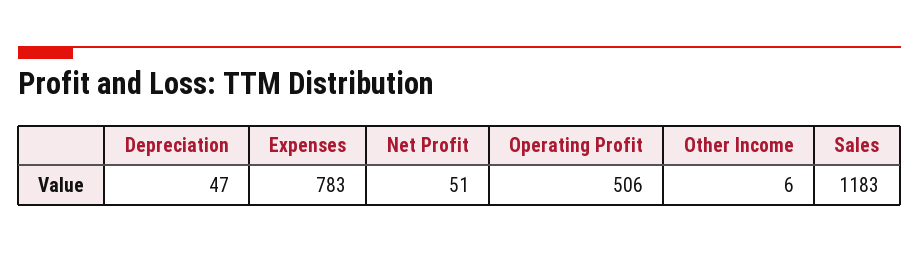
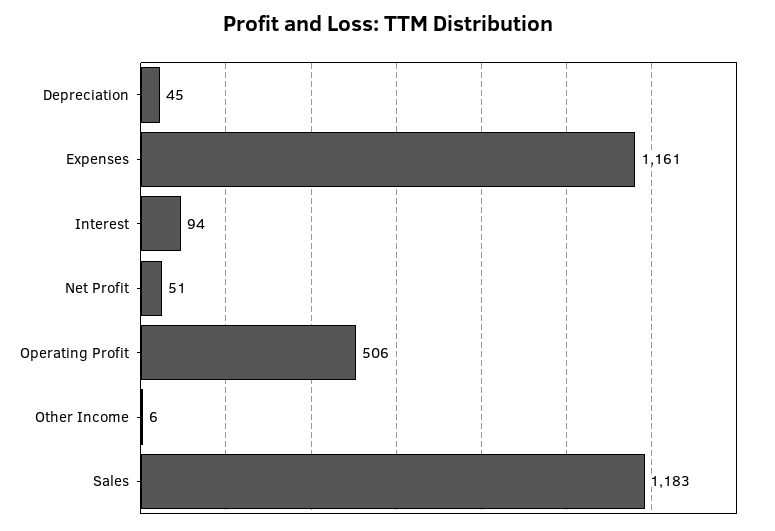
  {
-   "Depreciation": 47,
+   "Depreciation": 45,
-   "Expenses": 783,
+   "Expenses": 1161,
    "Net Profit": 51,
    "Operating Profit": 506,
    "Other Income": 6,
-   "Sales": 1183
+   "Sales": 1183,
+   "Interest": 94
  }

